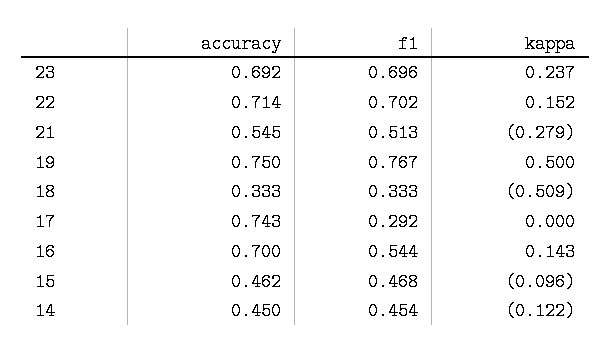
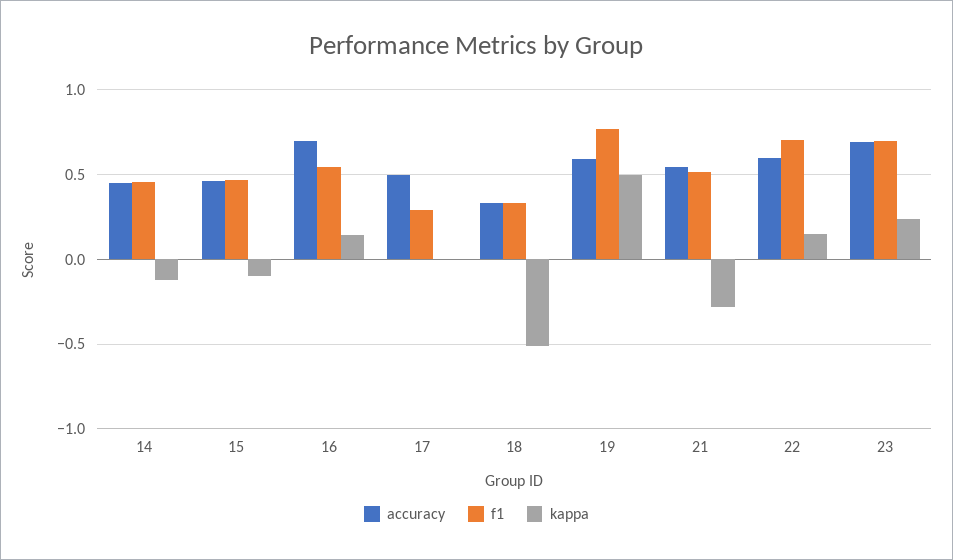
  {
    "accuracy": {
      "23": 0.692,
-     "22": 0.714,
+     "22": 0.6,
      "21": 0.545,
-     "19": 0.75,
+     "19": 0.6,
      "18": 0.333,
-     "17": 0.743,
+     "17": 0.5,
      "16": 0.7,
      "15": 0.462,
      "14": 0.45
    },
    "f1": {
      "23": 0.696,
      "22": 0.702,
      "21": 0.513,
      "19": 0.767,
      "18": 0.333,
      "17": 0.292,
      "16": 0.544,
      "15": 0.468,
      "14": 0.454
    },
    "kappa": {
      "23": 0.237,
      "22": 0.152,
      "21": -0.279,
      "19": 0.5,
      "18": -0.509,
      "17": 0,
      "16": 0.143,
      "15": -0.096,
      "14": -0.122
    }
  }

